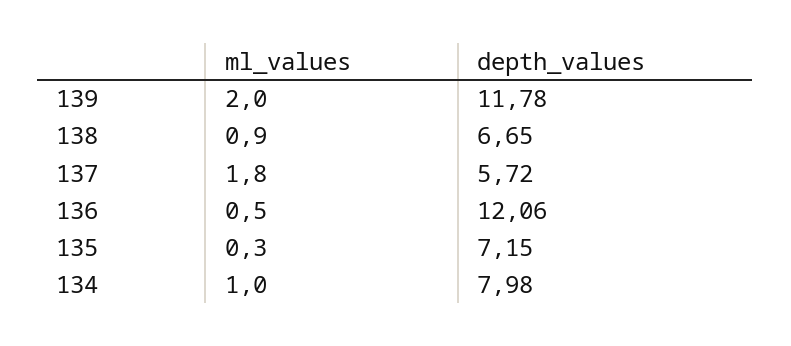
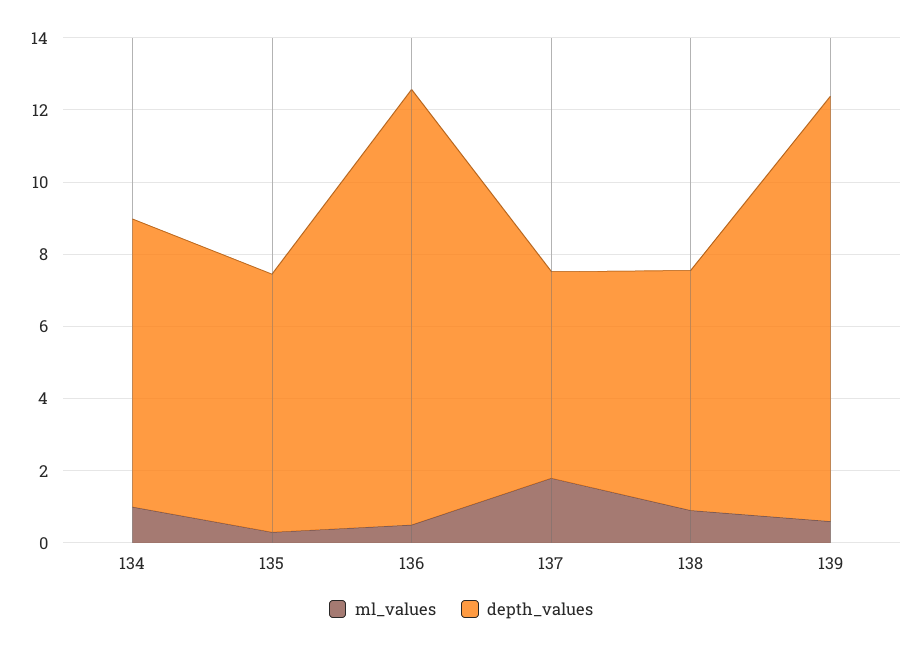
  {
    "ml_values": {
-     "139": 2,
+     "139": 0.5,
      "138": 0.9,
      "137": 1.8,
      "136": 0.5,
      "135": 0.3,
      "134": 1
    },
    "depth_values": {
      "139": 11.78,
      "138": 6.65,
      "137": 5.72,
      "136": 12.06,
      "135": 7.15,
      "134": 7.98
    }
  }

